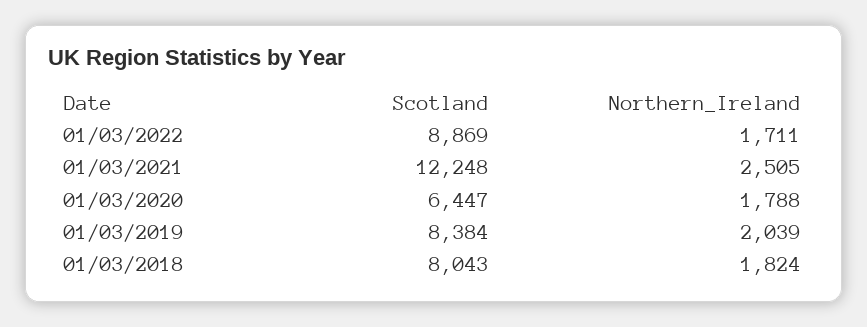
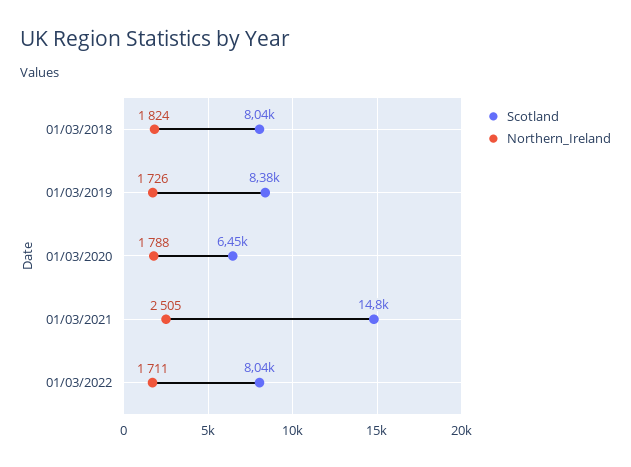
  {
    "Scotland": {
-     "01/03/2022": 8869,
+     "01/03/2022": 8040,
-     "01/03/2021": 12248,
+     "01/03/2021": 14800,
      "01/03/2020": 6447,
      "01/03/2019": 8384,
      "01/03/2018": 8043
    },
    "Northern_Ireland": {
      "01/03/2022": 1711,
      "01/03/2021": 2505,
      "01/03/2020": 1788,
-     "01/03/2019": 2039,
+     "01/03/2019": 1726,
      "01/03/2018": 1824
    }
  }

